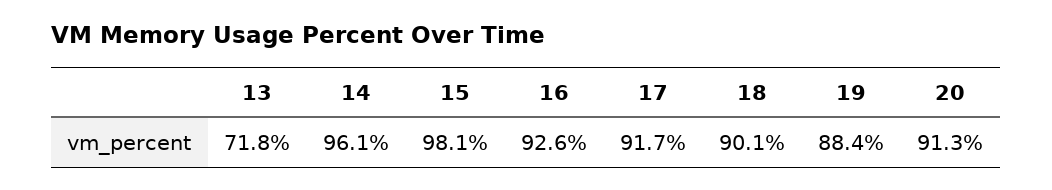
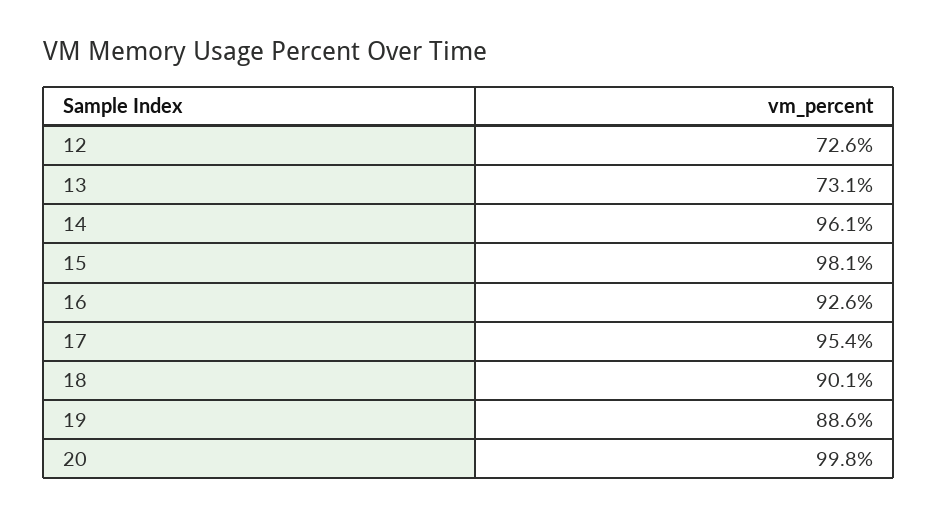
  {
-   "13": 71.8,
+   "13": 73.1,
    "14": 96.1,
    "15": 98.1,
    "16": 92.6,
-   "17": 91.7,
+   "17": 95.4,
    "18": 90.1,
-   "19": 88.4,
+   "19": 88.6,
-   "20": 91.3
+   "20": 99.8,
+   "12": 72.6
  }

